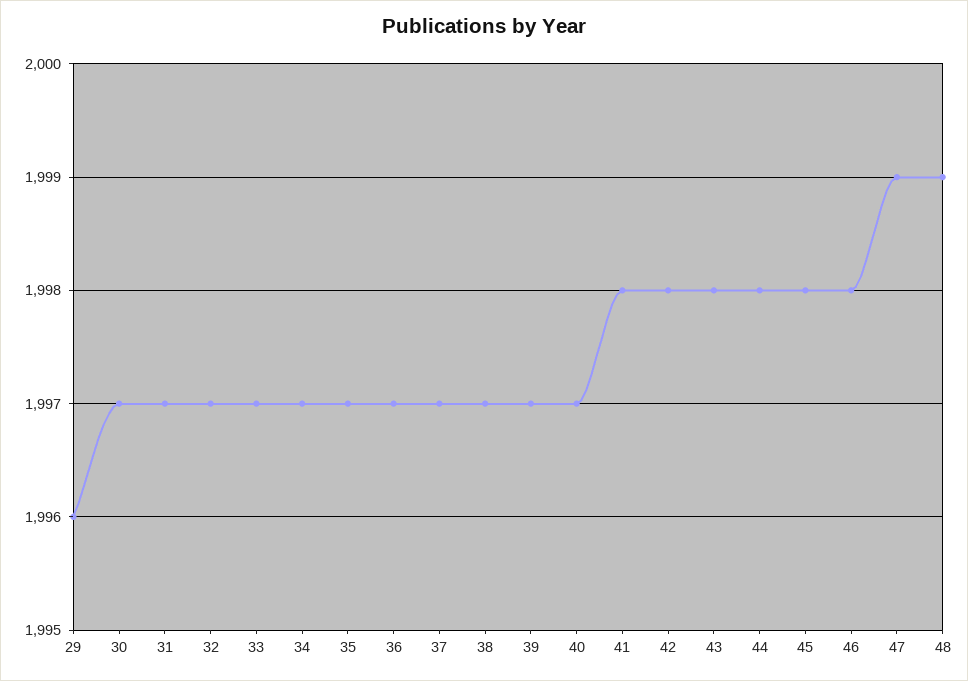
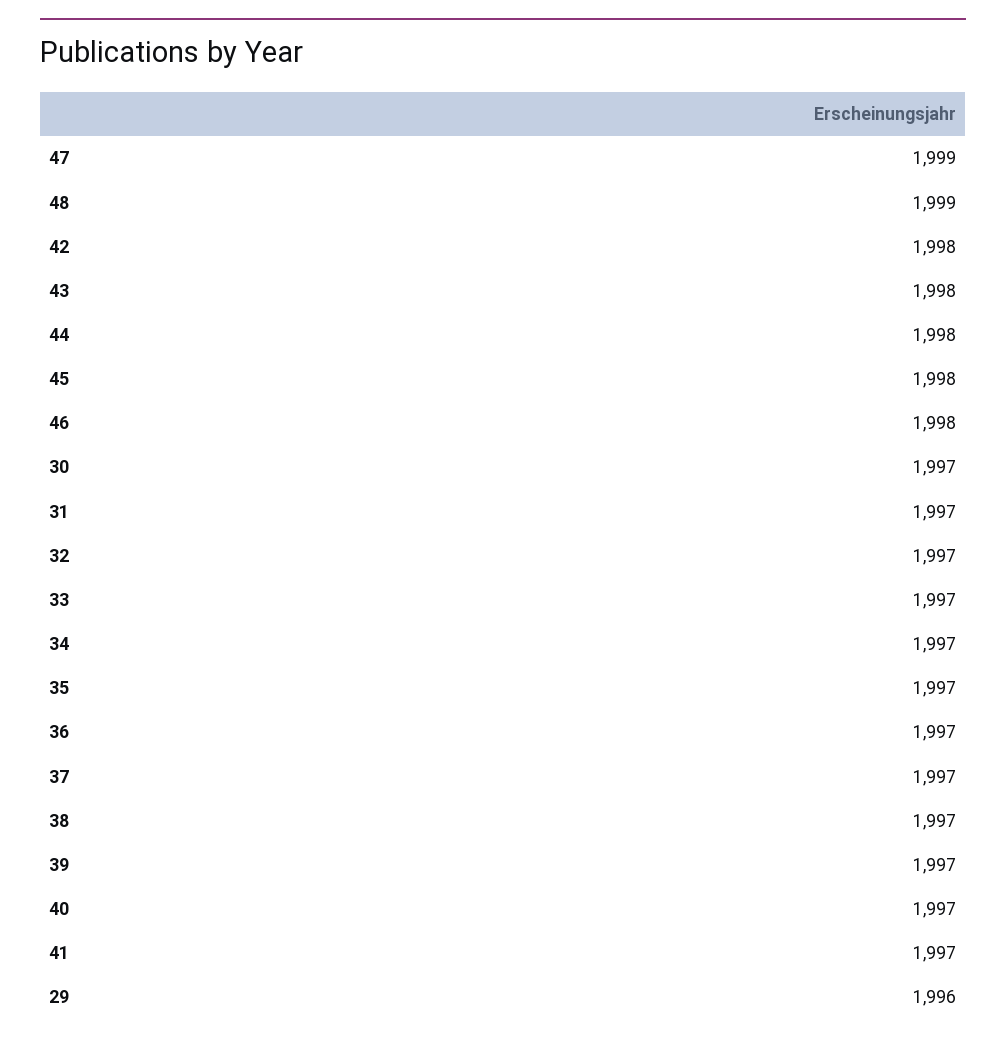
  {
    "29": 1996,
    "30": 1997,
    "31": 1997,
    "32": 1997,
    "33": 1997,
    "34": 1997,
    "35": 1997,
    "36": 1997,
    "37": 1997,
    "38": 1997,
    "39": 1997,
    "40": 1997,
-   "41": 1998,
+   "41": 1997,
    "42": 1998,
    "43": 1998,
    "44": 1998,
    "45": 1998,
    "46": 1998,
    "47": 1999,
    "48": 1999
  }

